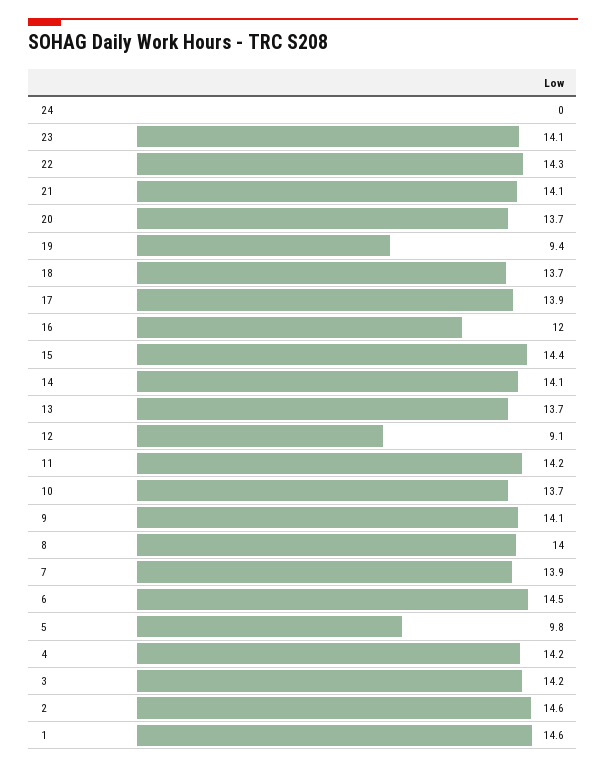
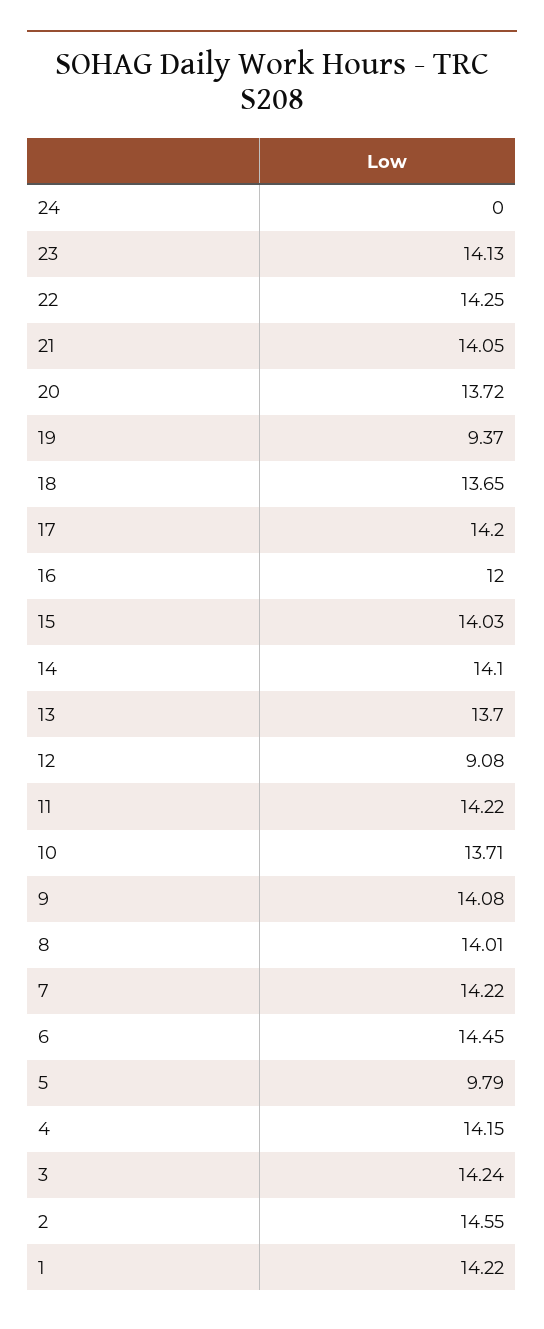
  {
    "24": 0,
    "23": 14.13,
    "22": 14.25,
    "21": 14.05,
    "20": 13.72,
    "19": 9.37,
    "18": 13.65,
-   "17": 13.9,
+   "17": 14.2,
    "16": 12,
-   "15": 14.4,
+   "15": 14.03,
    "14": 14.1,
    "13": 13.7,
    "12": 9.08,
    "11": 14.22,
    "10": 13.71,
    "9": 14.08,
    "8": 14.01,
-   "7": 13.9,
+   "7": 14.22,
    "6": 14.45,
    "5": 9.79,
    "4": 14.15,
    "3": 14.24,
    "2": 14.55,
-   "1": 14.6
+   "1": 14.22
  }

